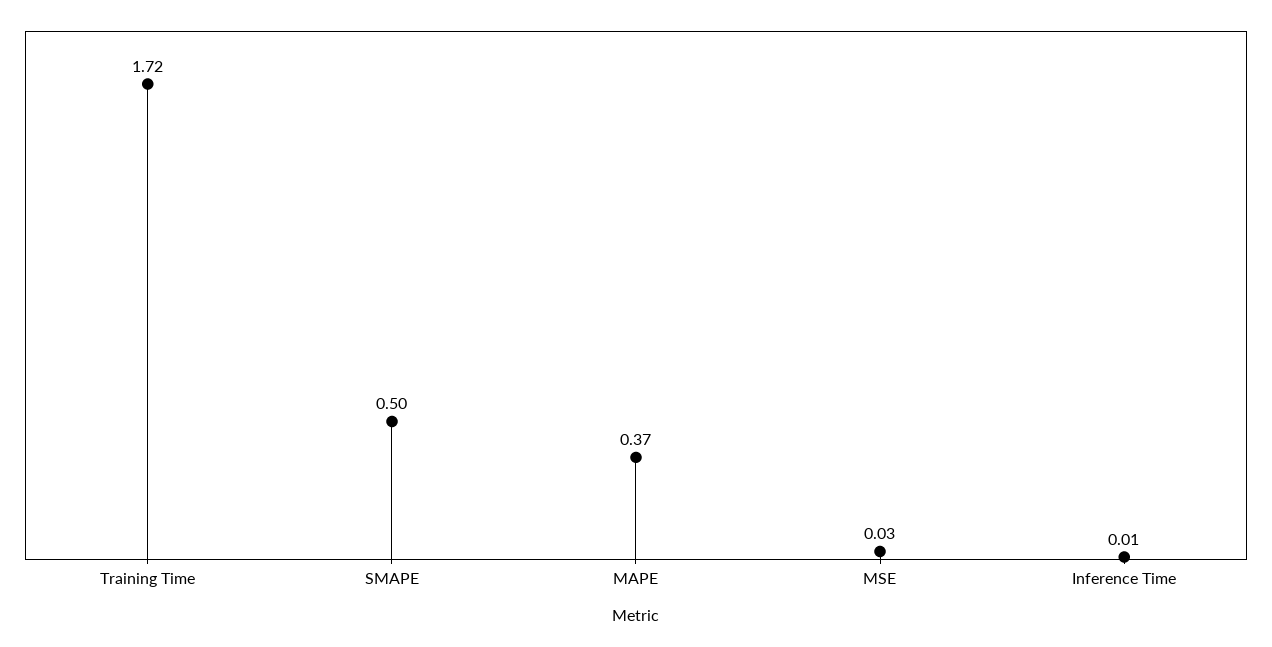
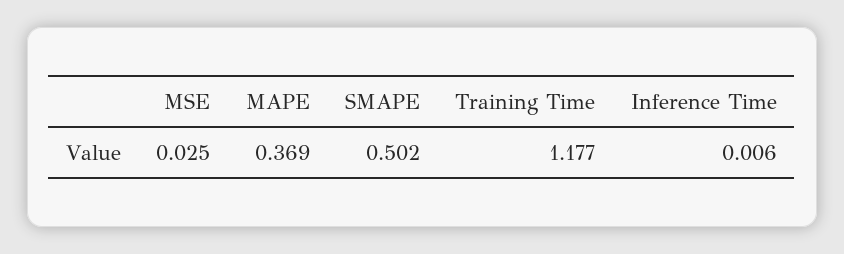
  {
-   "Training Time": 1.72,
+   "Training Time": 1.177,
    "SMAPE": 0.502,
    "MAPE": 0.369,
    "MSE": 0.025,
    "Inference Time": 0.006
  }

